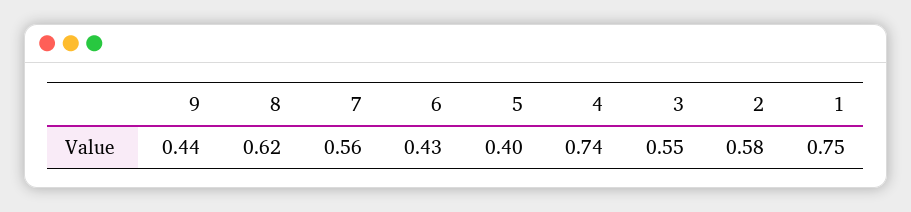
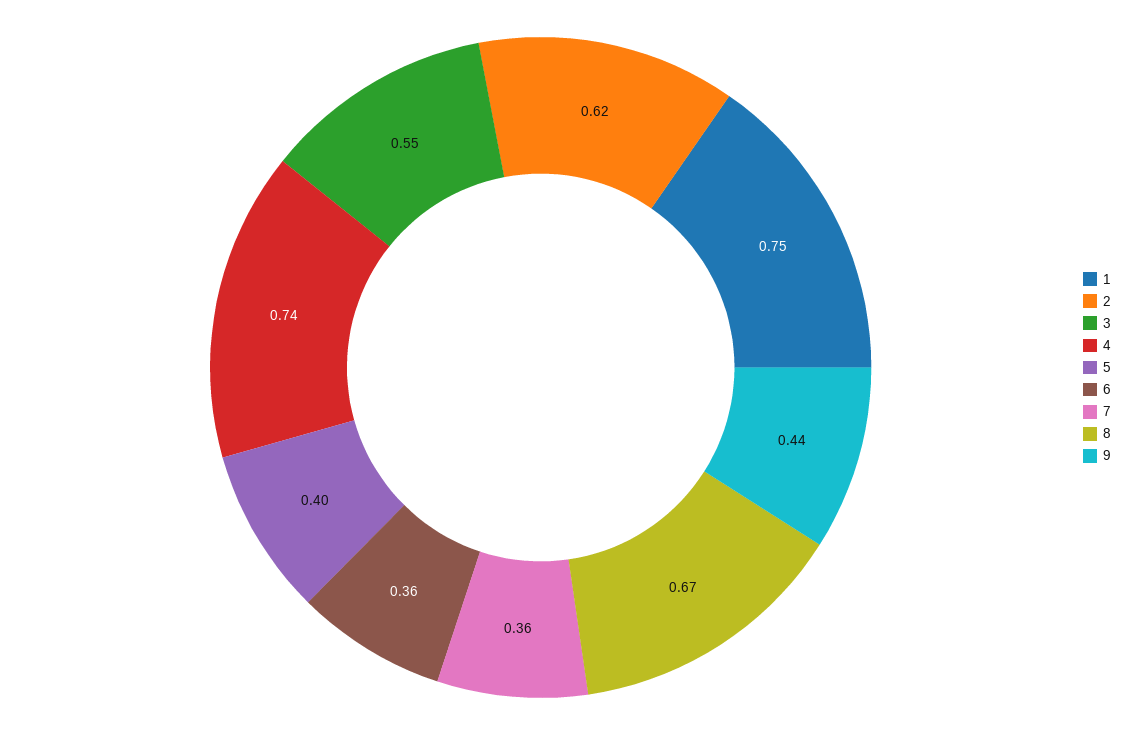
  {
    "9": 0.44,
-   "8": 0.62,
+   "8": 0.67,
-   "7": 0.56,
+   "7": 0.36,
-   "6": 0.43,
+   "6": 0.36,
    "5": 0.4,
    "4": 0.74,
    "3": 0.55,
-   "2": 0.58,
+   "2": 0.62,
    "1": 0.75
  }

